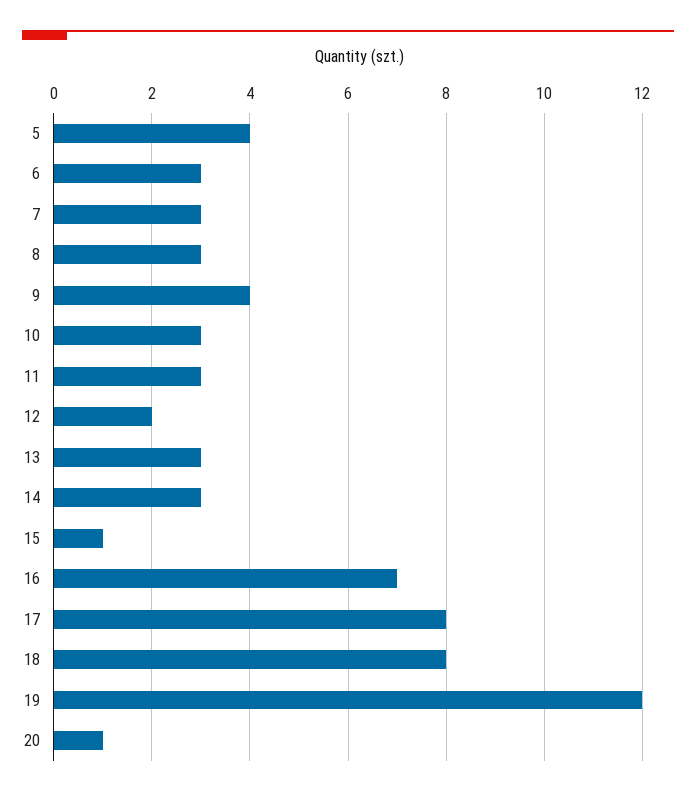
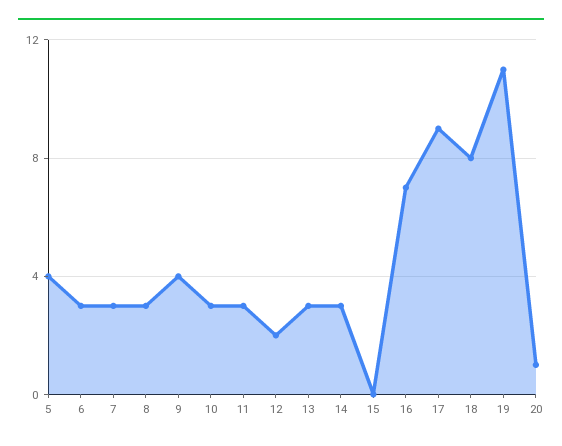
  {
    "5": 4,
    "6": 3,
    "7": 3,
    "8": 3,
    "9": 4,
    "10": 3,
    "11": 3,
    "12": 2,
    "13": 3,
    "14": 3,
-   "15": 1,
+   "15": 0,
    "16": 7,
-   "17": 8,
+   "17": 9,
    "18": 8,
-   "19": 12,
+   "19": 11,
    "20": 1
  }

